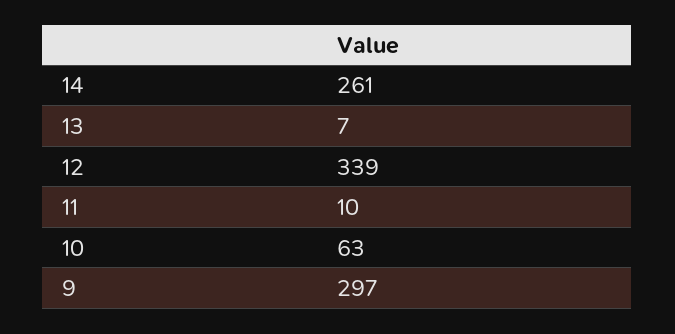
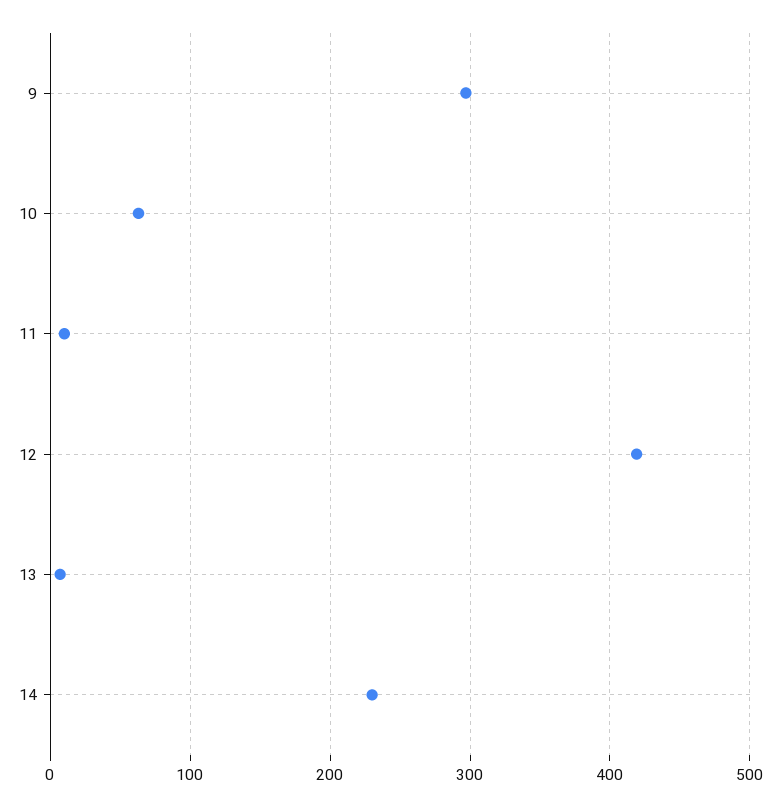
  {
-   "14": 261,
+   "14": 230,
    "13": 7,
-   "12": 339,
+   "12": 420,
    "11": 10,
    "10": 63,
    "9": 297
  }

